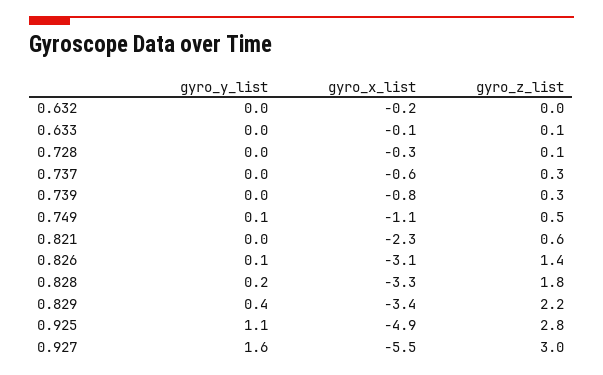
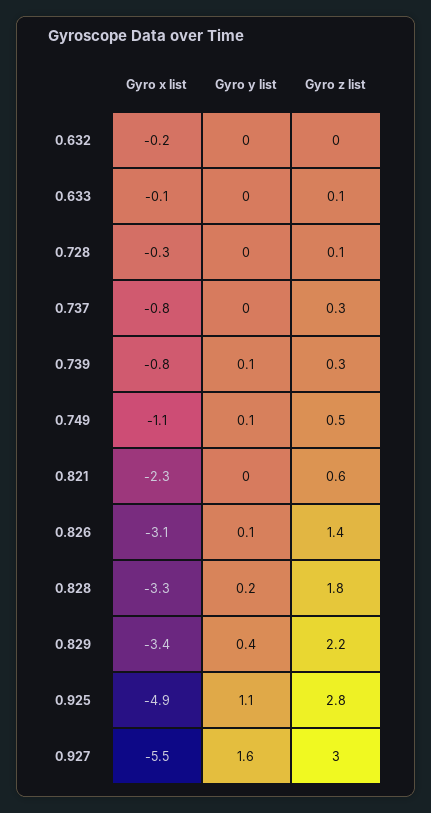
  {
    "gyro_y_list": {
      "0.632": 0,
      "0.633": 0,
      "0.728": 0,
      "0.737": 0,
-     "0.739": 0,
+     "0.739": 0.1,
      "0.749": 0.1,
      "0.821": 0,
      "0.826": 0.1,
      "0.828": 0.2,
      "0.829": 0.4,
      "0.925": 1.1,
      "0.927": 1.6
    },
    "gyro_x_list": {
      "0.632": -0.2,
      "0.633": -0.1,
      "0.728": -0.3,
-     "0.737": -0.6,
+     "0.737": -0.8,
      "0.739": -0.8,
      "0.749": -1.1,
      "0.821": -2.3,
      "0.826": -3.1,
      "0.828": -3.3,
      "0.829": -3.4,
      "0.925": -4.9,
      "0.927": -5.5
    },
    "gyro_z_list": {
      "0.632": 0,
      "0.633": 0.1,
      "0.728": 0.1,
      "0.737": 0.3,
      "0.739": 0.3,
      "0.749": 0.5,
      "0.821": 0.6,
      "0.826": 1.4,
      "0.828": 1.8,
      "0.829": 2.2,
      "0.925": 2.8,
      "0.927": 3
    }
  }

